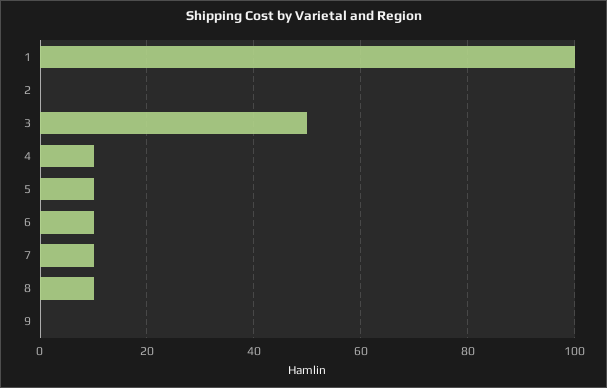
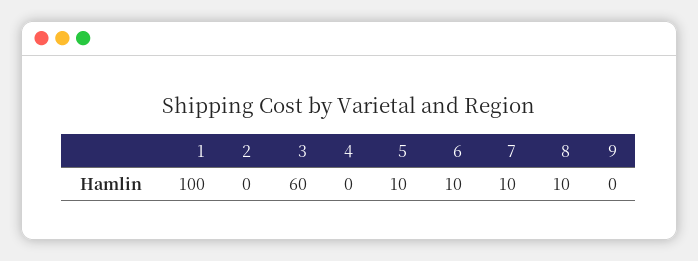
  {
    "1": 100,
    "2": 0,
-   "3": 50,
+   "3": 60,
-   "4": 10,
+   "4": 0,
    "5": 10,
    "6": 10,
    "7": 10,
    "8": 10,
    "9": 0
  }

